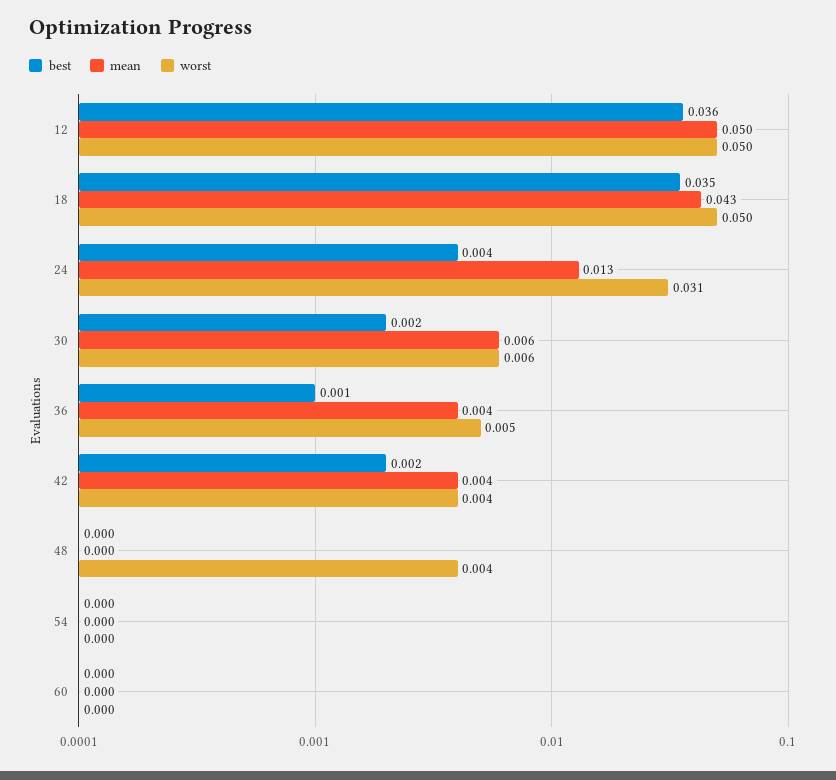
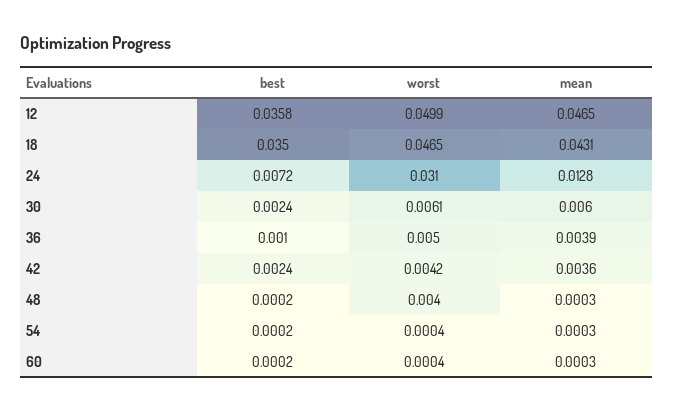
  {
    "best": {
      "12": 0.0358,
      "18": 0.035,
-     "24": 0.004,
+     "24": 0.0072,
      "30": 0.0024,
      "36": 0.001,
      "42": 0.0024,
      "48": 0.0002,
      "54": 0.0002,
      "60": 0.0002
    },
    "mean": {
-     "12": 0.05,
+     "12": 0.0465,
      "18": 0.0431,
      "24": 0.0128,
      "30": 0.006,
      "36": 0.0039,
      "42": 0.0036,
      "48": 0.0003,
      "54": 0.0003,
      "60": 0.0003
    },
    "worst": {
      "12": 0.0499,
-     "18": 0.05,
+     "18": 0.0465,
      "24": 0.031,
      "30": 0.0061,
      "36": 0.005,
      "42": 0.0042,
      "48": 0.004,
      "54": 0.0004,
      "60": 0.0004
    }
  }

